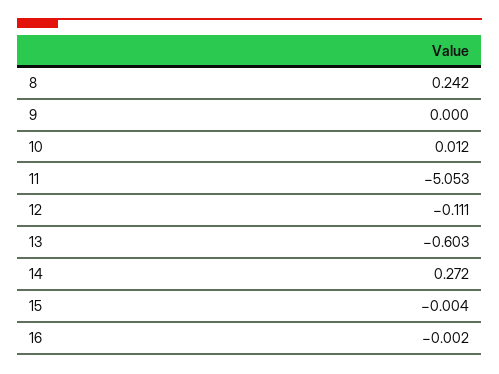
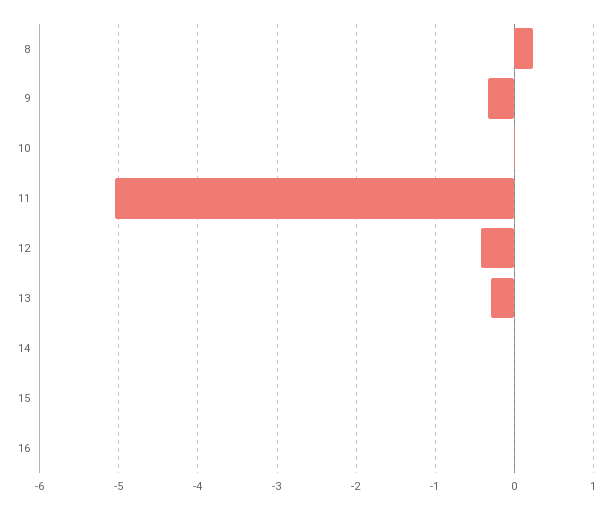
  {
    "8": 0.242,
-   "9": 0,
+   "9": -0.3,
    "10": 0.012,
    "11": -5.053,
-   "12": -0.111,
+   "12": -0.4,
-   "13": -0.603,
+   "13": -0.3,
-   "14": 0.272,
+   "14": 0,
    "15": -0.004,
    "16": -0.002
  }

